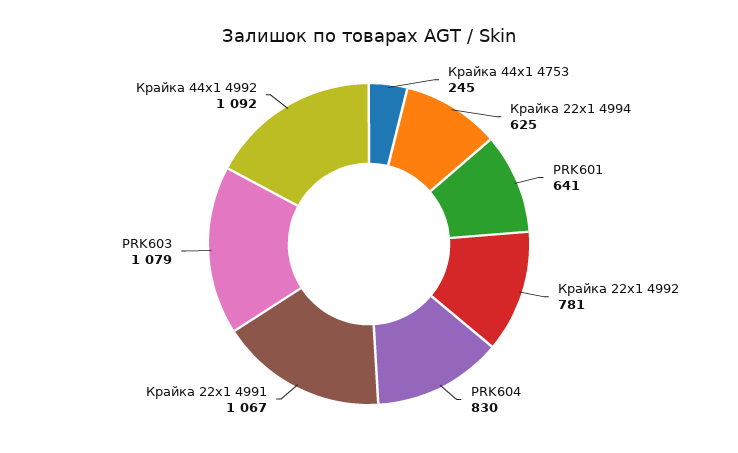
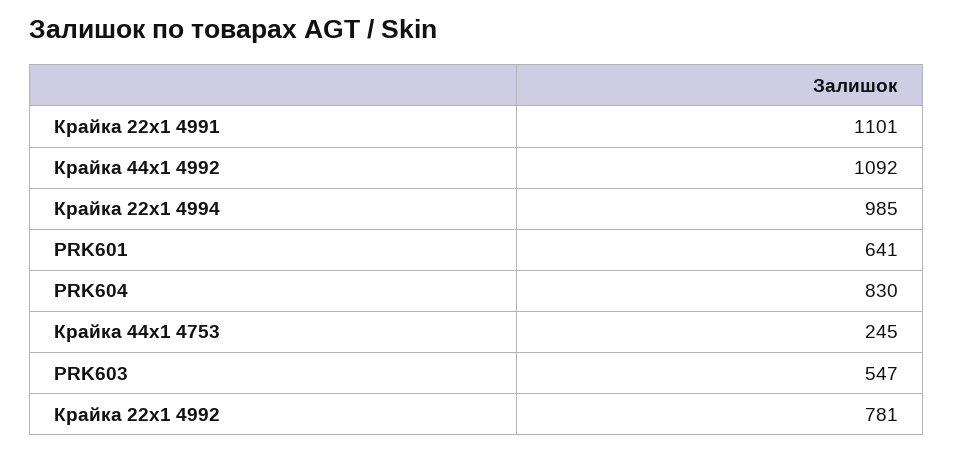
  {
    "Крайка 44x1 4753": 245,
-   "Крайка 22x1 4994": 625,
+   "Крайка 22x1 4994": 985,
    "PRK601": 641,
    "Крайка 22x1 4992": 781,
    "PRK604": 830,
-   "Крайка 22x1 4991": 1067,
+   "Крайка 22x1 4991": 1101,
-   "PRK603": 1079,
+   "PRK603": 547,
    "Крайка 44x1 4992": 1092
  }

